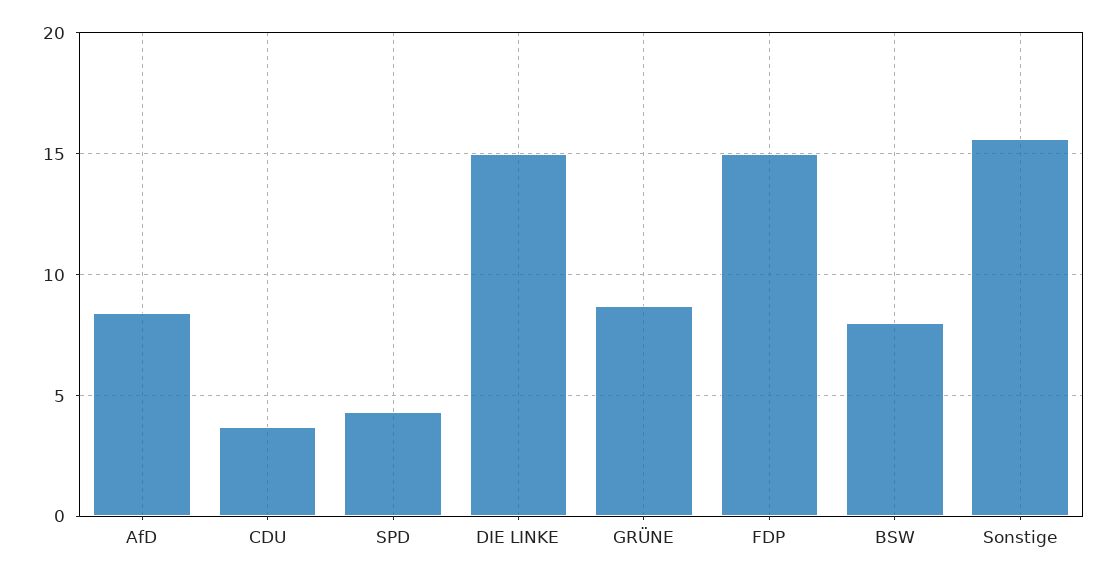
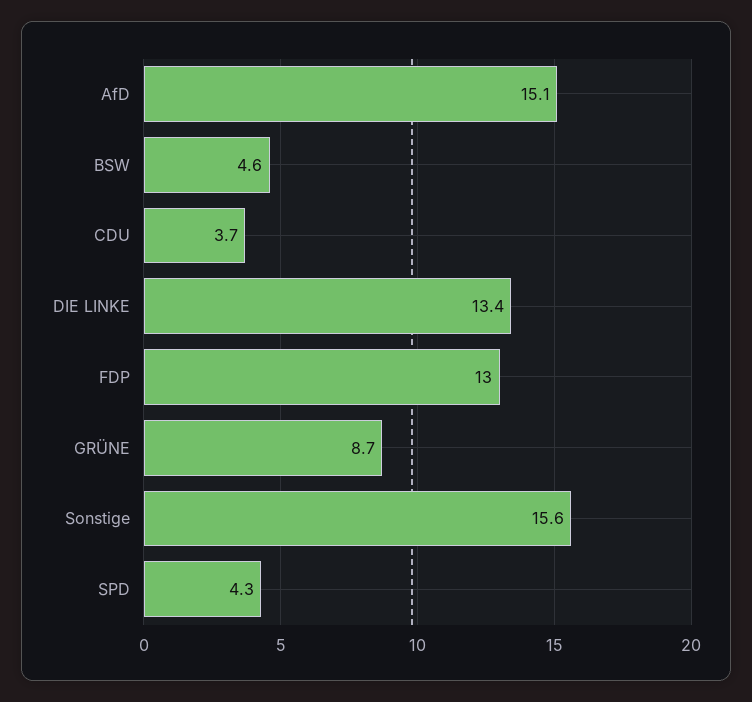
  {
-   "AfD": 8.5,
+   "AfD": 15.1,
    "CDU": 3.7,
    "SPD": 4.3,
-   "DIE LINKE": 15,
+   "DIE LINKE": 13.4,
    "GRÜNE": 8.7,
-   "FDP": 15,
+   "FDP": 13,
-   "BSW": 8,
+   "BSW": 4.6,
    "Sonstige": 15.6
  }

